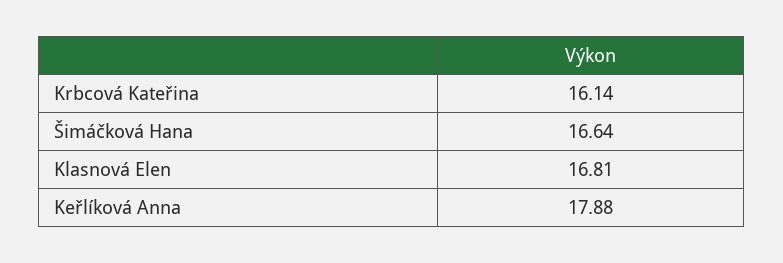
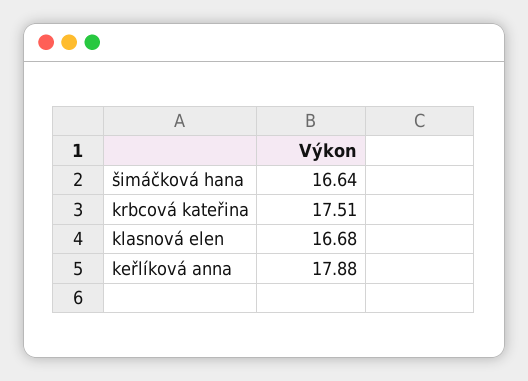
  {
-   "Krbcová Kateřina": 16.14,
+   "Krbcová Kateřina": 17.51,
    "Šimáčková Hana": 16.64,
-   "Klasnová Elen": 16.81,
+   "Klasnová Elen": 16.68,
    "Keřlíková Anna": 17.88
  }

